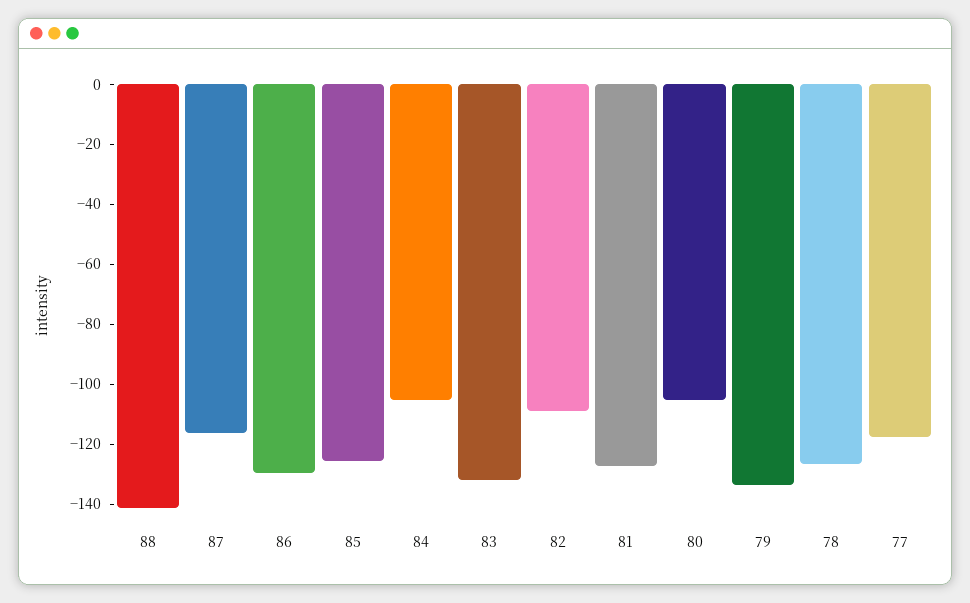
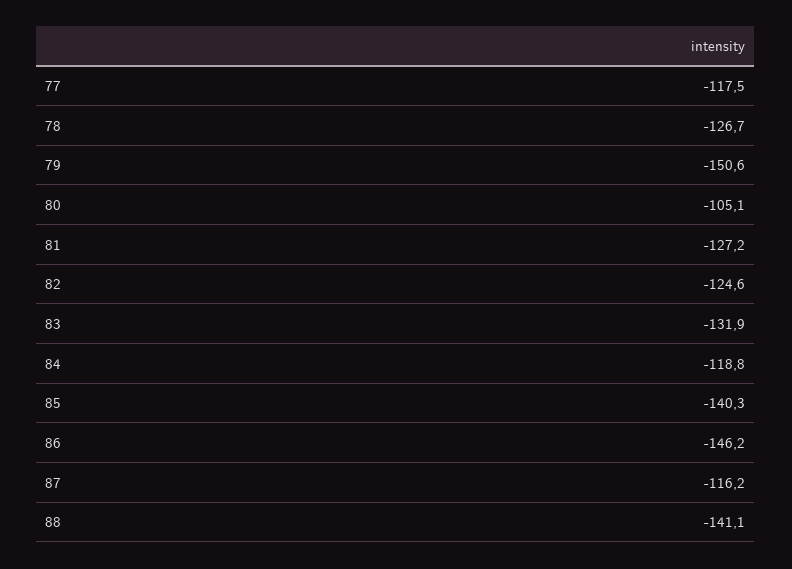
  {
    "88": -141.1,
    "87": -116.2,
-   "86": -130,
+   "86": -146.2,
-   "85": -125,
+   "85": -140.3,
-   "84": -105,
+   "84": -118.8,
    "83": -131.9,
-   "82": -110,
+   "82": -124.6,
    "81": -127.2,
    "80": -105.1,
-   "79": -135,
+   "79": -150.6,
    "78": -126.7,
    "77": -117.5
  }

